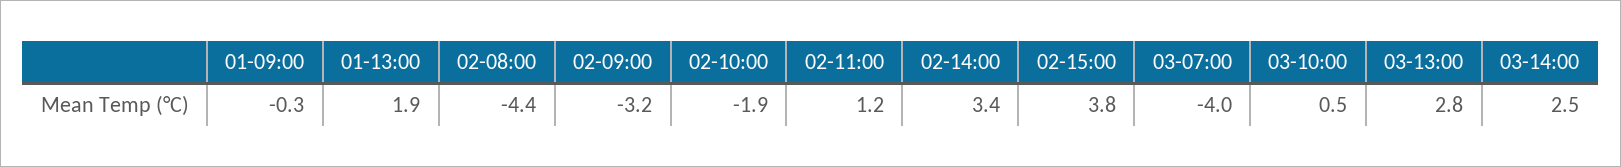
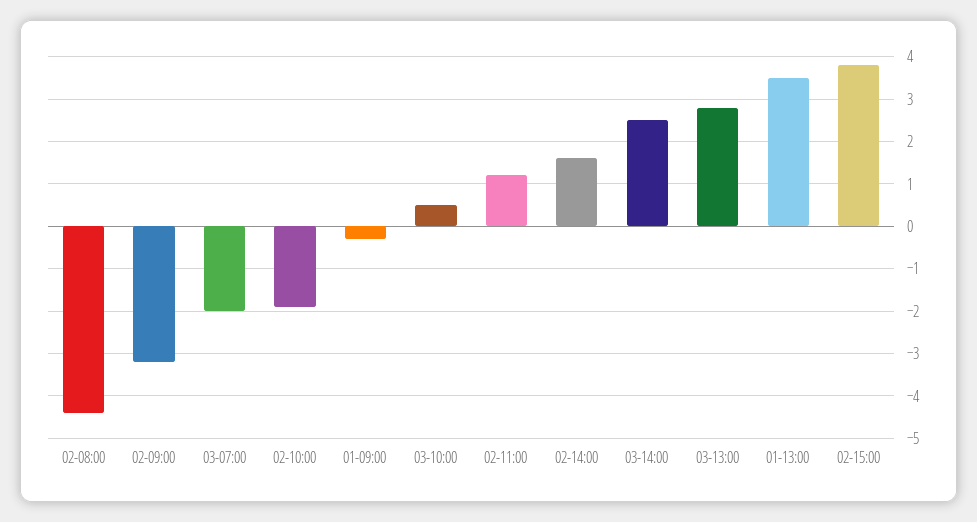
  {
    "01-09:00": -0.3,
-   "01-13:00": 1.9,
+   "01-13:00": 3.5,
    "02-08:00": -4.4,
    "02-09:00": -3.2,
    "02-10:00": -1.9,
    "02-11:00": 1.2,
-   "02-14:00": 3.4,
+   "02-14:00": 1.5,
    "02-15:00": 3.8,
-   "03-07:00": -4,
+   "03-07:00": -2,
    "03-10:00": 0.5,
    "03-13:00": 2.8,
    "03-14:00": 2.5
  }

